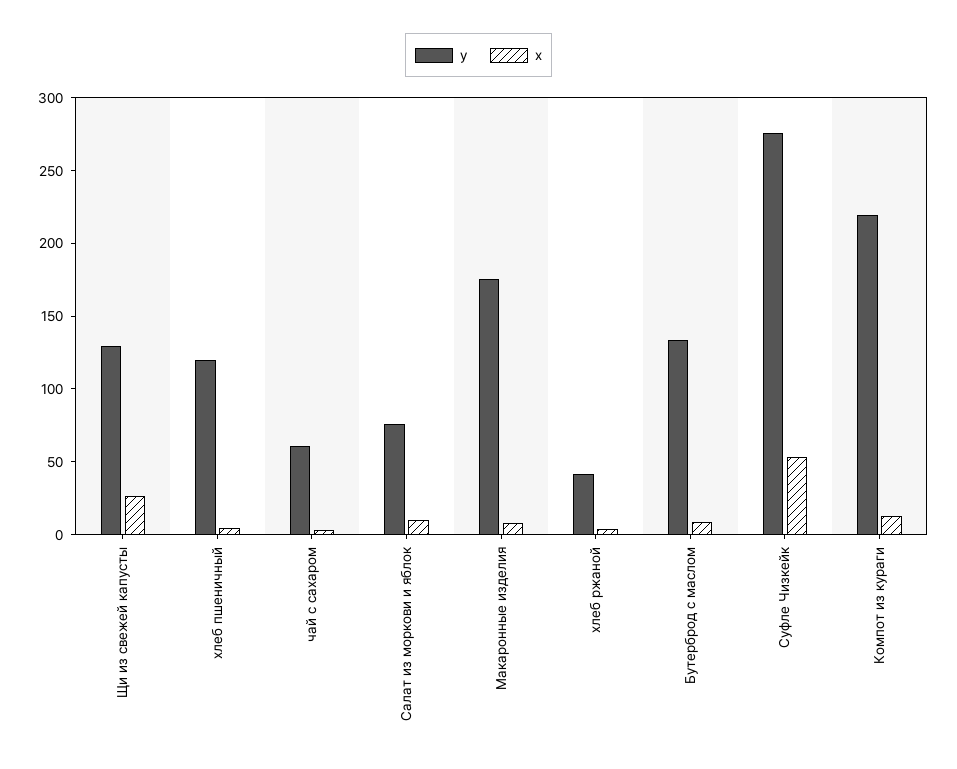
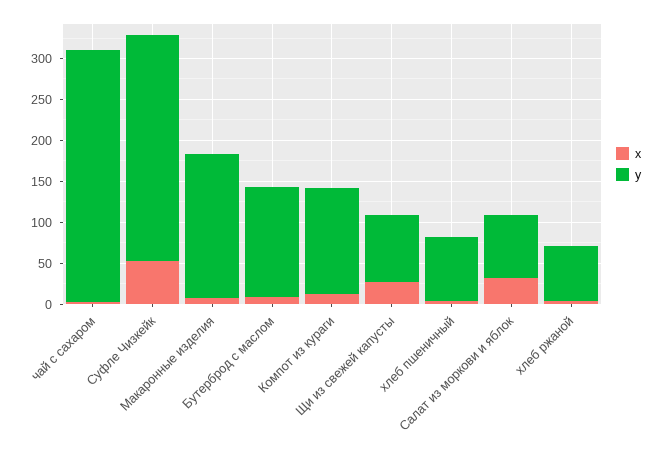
  {
    "y": {
-     "Щи из свежей капусты": 130,
+     "Щи из свежей капусты": 80,
-     "хлеб пшеничный": 120,
+     "хлеб пшеничный": 80,
-     "чай с сахаром": 60,
+     "чай с сахаром": 310,
      "Салат из моркови и яблок": 80,
      "Макаронные изделия": 180,
-     "хлеб ржаной": 40,
+     "хлеб ржаной": 70,
      "Бутерброд с маслом": 130,
      "Суфле Чизкейк": 280,
-     "Компот из кураги": 220
+     "Компот из кураги": 130
    },
    "x": {
      "Щи из свежей капусты": 30,
      "хлеб пшеничный": 0,
      "чай с сахаром": 0,
-     "Салат из моркови и яблок": 10,
+     "Салат из моркови и яблок": 30,
      "Макаронные изделия": 10,
      "хлеб ржаной": 0,
      "Бутерброд с маслом": 10,
      "Суфле Чизкейк": 50,
      "Компот из кураги": 10
    }
  }

